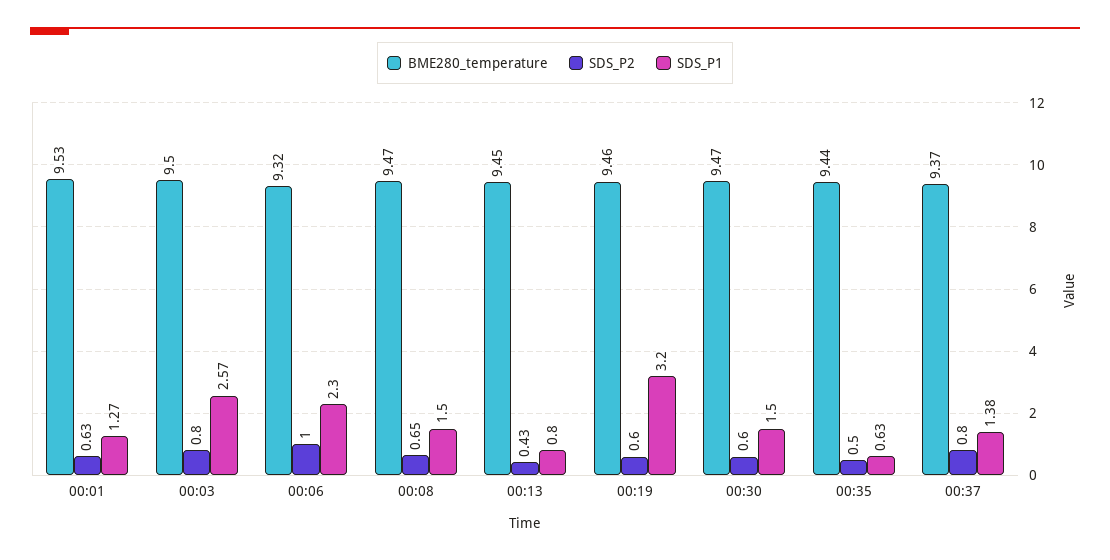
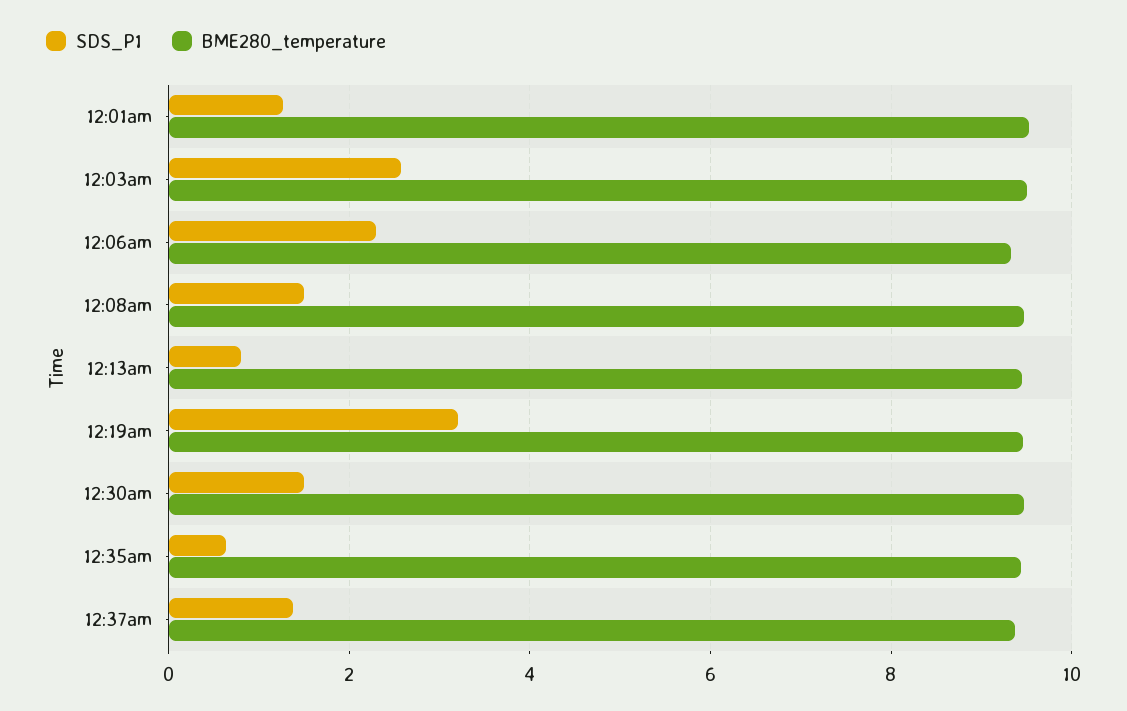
  {
    "BME280_temperature": {
      "00:01": 9.53,
      "00:03": 9.5,
      "00:06": 9.32,
      "00:08": 9.47,
      "00:13": 9.45,
      "00:19": 9.46,
      "00:30": 9.47,
      "00:35": 9.44,
      "00:37": 9.37
    },
-   "SDS_P2": {
-     "00:01": 0.63,
-     "00:03": 0.8,
-     "00:06": 1,
-     "00:08": 0.65,
-     "00:13": 0.43,
-     "00:19": 0.6,
-     "00:30": 0.6,
-     "00:35": 0.5,
-     "00:37": 0.8
-   },
    "SDS_P1": {
      "00:01": 1.27,
      "00:03": 2.57,
      "00:06": 2.3,
      "00:08": 1.5,
      "00:13": 0.8,
      "00:19": 3.2,
      "00:30": 1.5,
      "00:35": 0.63,
      "00:37": 1.38
    }
  }

